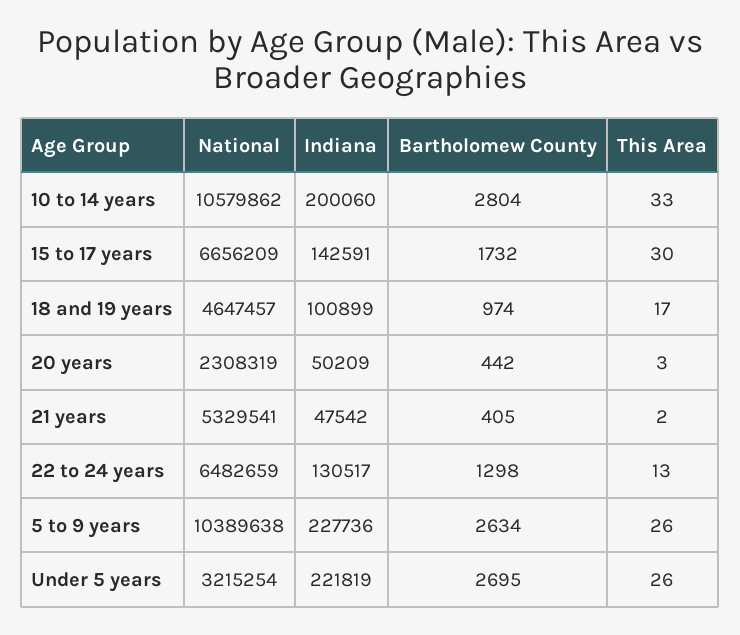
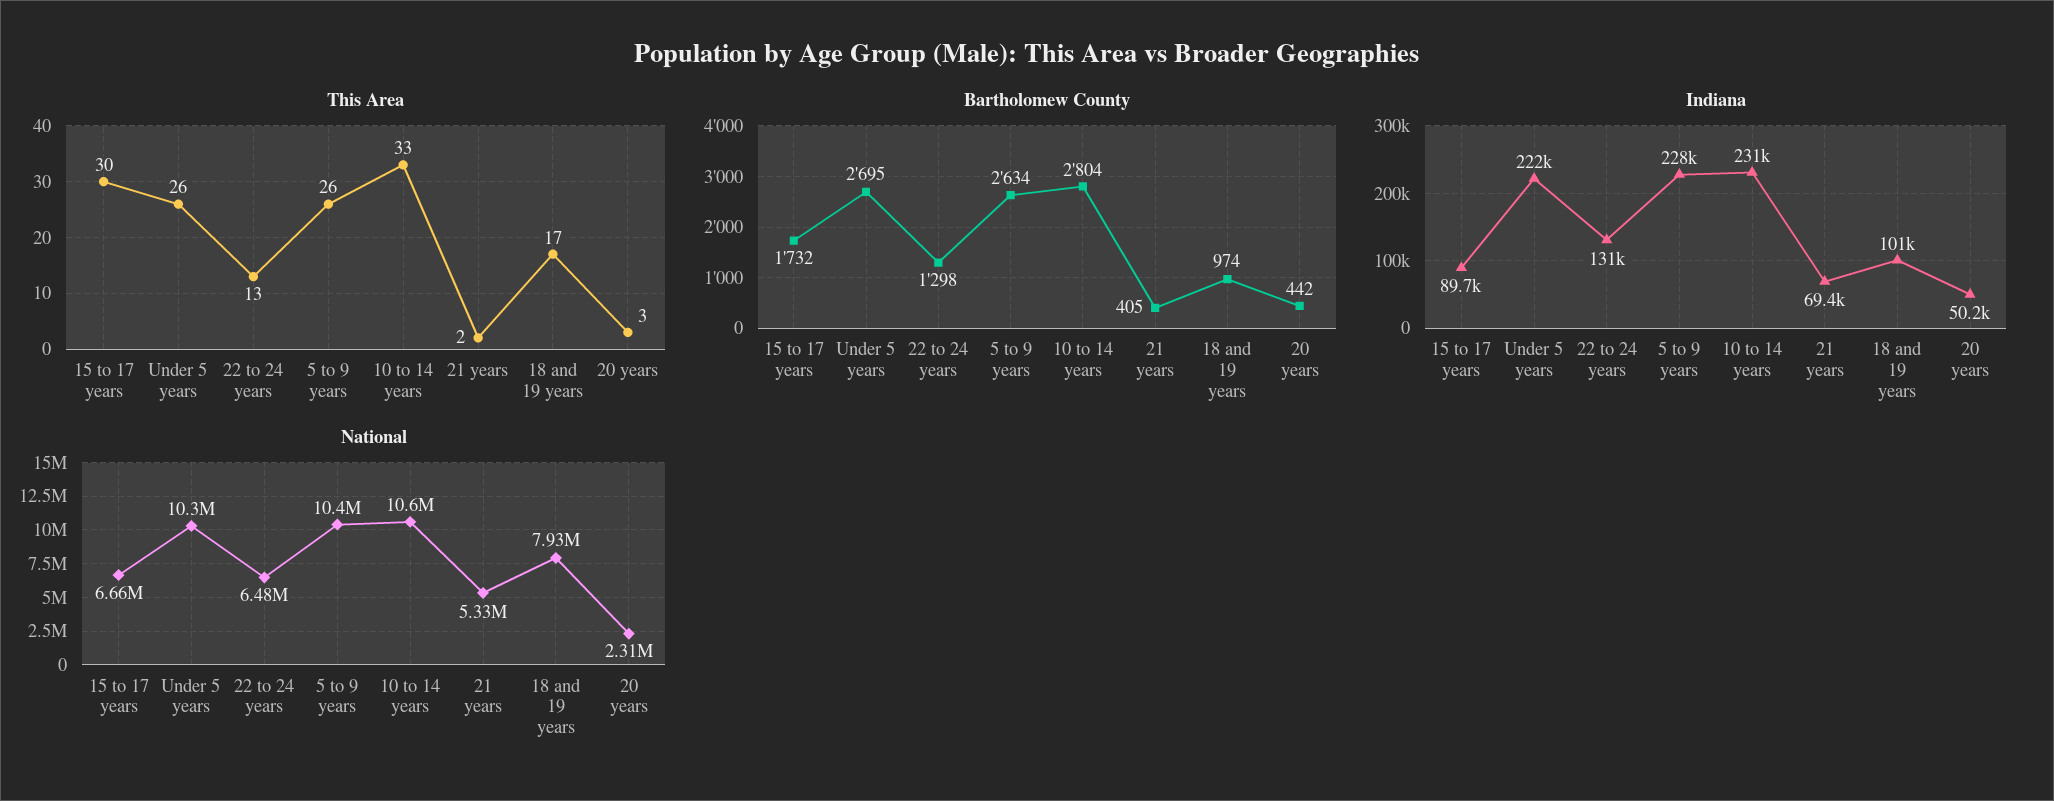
  {
    "National": {
      "10 to 14 years": 10579862,
      "15 to 17 years": 6656209,
-     "18 and 19 years": 4647457,
+     "18 and 19 years": 7930000,
      "20 years": 2308319,
      "21 years": 5329541,
      "22 to 24 years": 6482659,
      "5 to 9 years": 10389638,
-     "Under 5 years": 3215254
+     "Under 5 years": 10300000
    },
    "Indiana": {
-     "10 to 14 years": 200060,
+     "10 to 14 years": 231000,
-     "15 to 17 years": 142591,
+     "15 to 17 years": 89700,
      "18 and 19 years": 100899,
      "20 years": 50209,
-     "21 years": 47542,
+     "21 years": 69400,
      "22 to 24 years": 130517,
      "5 to 9 years": 227736,
      "Under 5 years": 221819
    },
    "Bartholomew County": {
      "10 to 14 years": 2804,
      "15 to 17 years": 1732,
      "18 and 19 years": 974,
      "20 years": 442,
      "21 years": 405,
      "22 to 24 years": 1298,
      "5 to 9 years": 2634,
      "Under 5 years": 2695
    },
    "This Area": {
      "10 to 14 years": 33,
      "15 to 17 years": 30,
      "18 and 19 years": 17,
      "20 years": 3,
      "21 years": 2,
      "22 to 24 years": 13,
      "5 to 9 years": 26,
      "Under 5 years": 26
    }
  }

